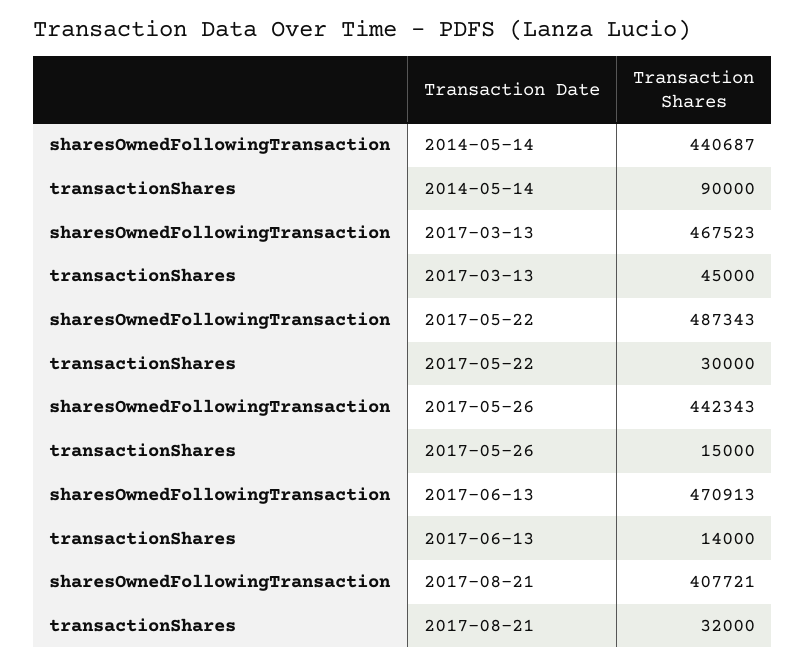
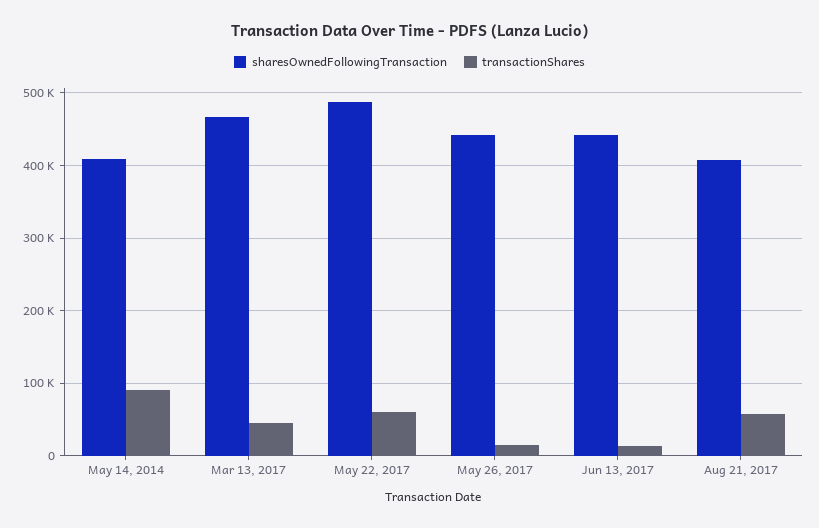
  {
    "sharesOwnedFollowingTransaction": {
-     "2014-05-14": 440687,
+     "2014-05-14": 410000,
      "2017-03-13": 467523,
      "2017-05-22": 487343,
      "2017-05-26": 442343,
-     "2017-06-13": 470913,
+     "2017-06-13": 440000,
      "2017-08-21": 407721
    },
    "transactionShares": {
      "2014-05-14": 90000,
      "2017-03-13": 45000,
-     "2017-05-22": 30000,
+     "2017-05-22": 60000,
      "2017-05-26": 15000,
      "2017-06-13": 14000,
-     "2017-08-21": 32000
+     "2017-08-21": 60000
    }
  }

